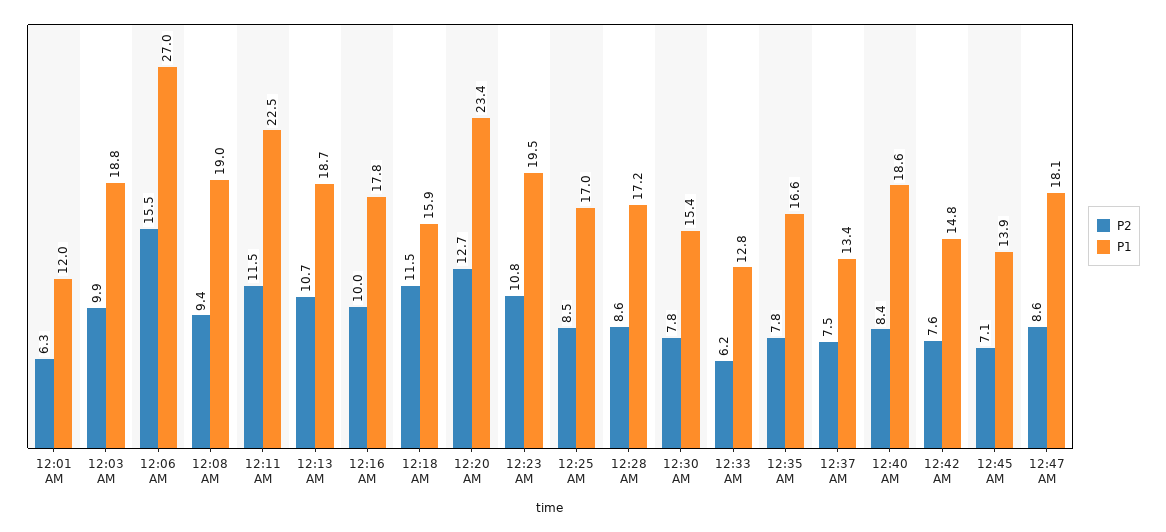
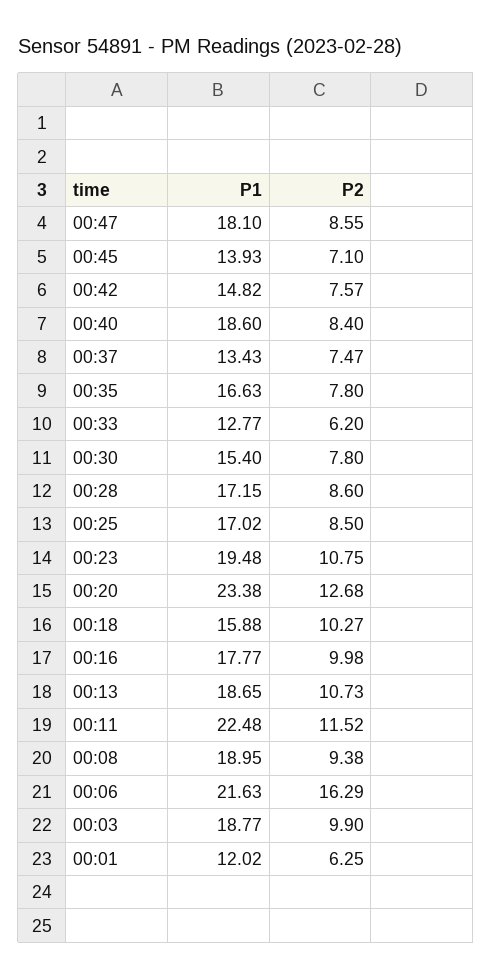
  {
    "P2": {
      "12:01 AM": 6.25,
      "12:03 AM": 9.9,
-     "12:06 AM": 15.5,
+     "12:06 AM": 16.29,
      "12:08 AM": 9.38,
      "12:11 AM": 11.52,
      "12:13 AM": 10.73,
      "12:16 AM": 9.98,
-     "12:18 AM": 11.5,
+     "12:18 AM": 10.27,
      "12:20 AM": 12.68,
      "12:23 AM": 10.75,
      "12:25 AM": 8.5,
      "12:28 AM": 8.6,
      "12:30 AM": 7.8,
      "12:33 AM": 6.2,
      "12:35 AM": 7.8,
      "12:37 AM": 7.47,
      "12:40 AM": 8.4,
      "12:42 AM": 7.57,
      "12:45 AM": 7.1,
      "12:47 AM": 8.55
    },
    "P1": {
      "12:01 AM": 12.02,
      "12:03 AM": 18.77,
-     "12:06 AM": 27,
+     "12:06 AM": 21.63,
      "12:08 AM": 18.95,
      "12:11 AM": 22.48,
      "12:13 AM": 18.65,
      "12:16 AM": 17.77,
      "12:18 AM": 15.88,
      "12:20 AM": 23.38,
      "12:23 AM": 19.48,
      "12:25 AM": 17.02,
      "12:28 AM": 17.15,
      "12:30 AM": 15.4,
      "12:33 AM": 12.77,
      "12:35 AM": 16.63,
      "12:37 AM": 13.43,
      "12:40 AM": 18.6,
      "12:42 AM": 14.82,
      "12:45 AM": 13.93,
      "12:47 AM": 18.1
    }
  }

